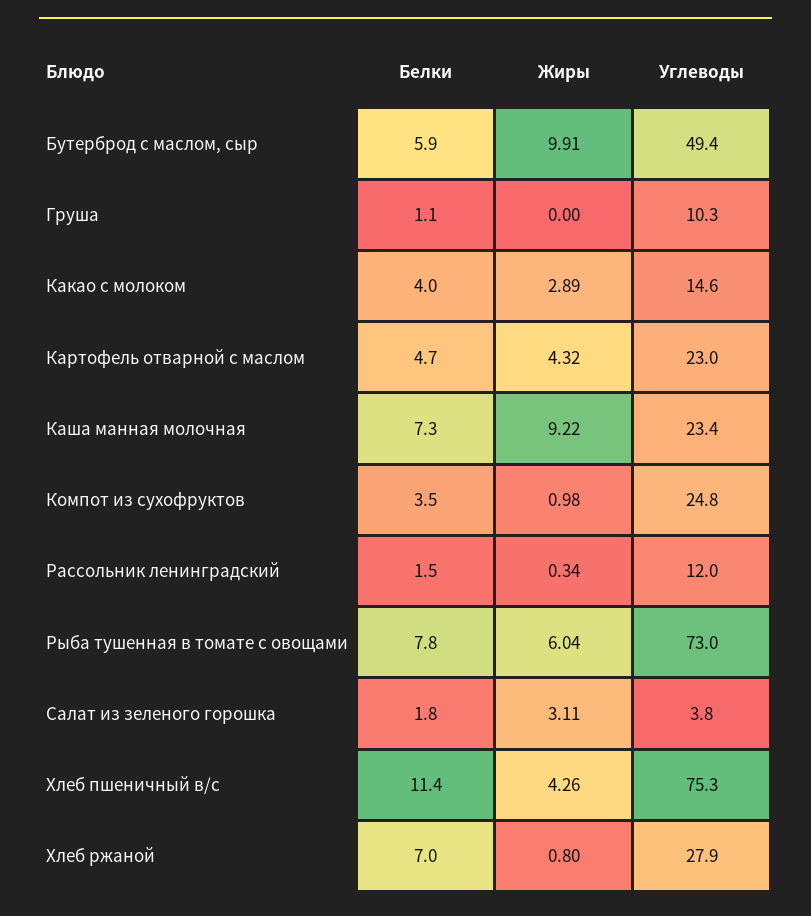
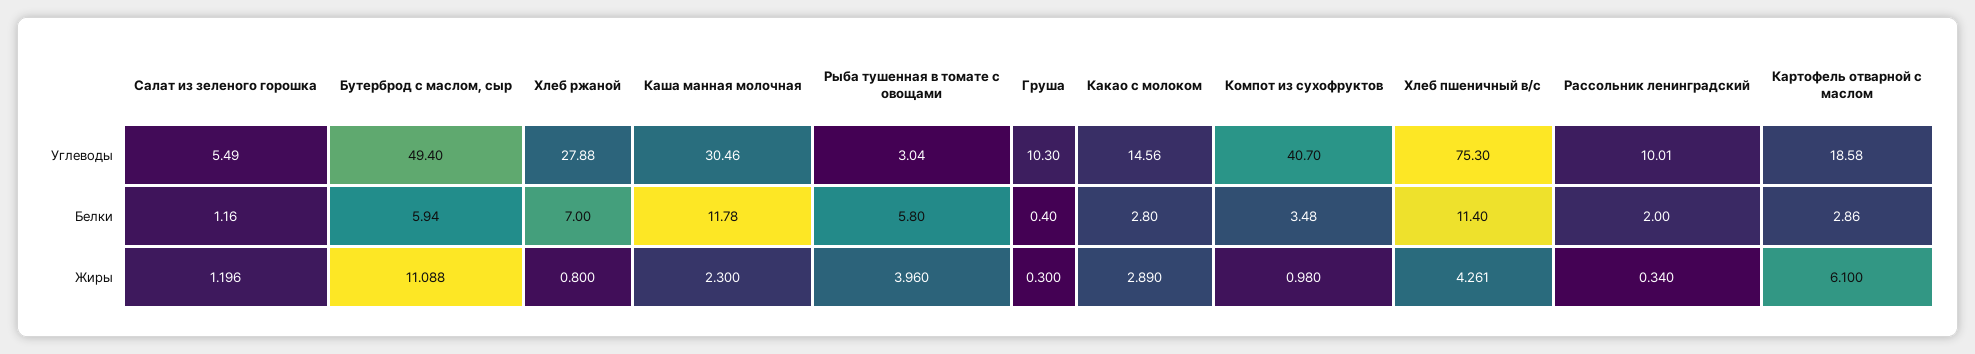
  {
    "Белки": {
      "Бутерброд с маслом, сыр": 5.94,
-     "Груша": 1.1,
+     "Груша": 0.4,
-     "Какао с молоком": 4,
+     "Какао с молоком": 2.8,
-     "Картофель отварной с маслом": 4.7,
+     "Картофель отварной с маслом": 2.86,
-     "Каша манная молочная": 7.3,
+     "Каша манная молочная": 11.78,
      "Компот из сухофруктов": 3.48,
-     "Рассольник ленинградский": 1.5,
+     "Рассольник ленинградский": 2,
-     "Рыба тушенная в томате с овощами": 7.8,
+     "Рыба тушенная в томате с овощами": 5.8,
-     "Салат из зеленого горошка": 1.8,
+     "Салат из зеленого горошка": 1.16,
      "Хлеб пшеничный в/с": 11.4,
      "Хлеб ржаной": 7
    },
    "Жиры": {
-     "Бутерброд с маслом, сыр": 9.91,
+     "Бутерброд с маслом, сыр": 11.088,
-     "Груша": 0,
+     "Груша": 0.3,
      "Какао с молоком": 2.89,
-     "Картофель отварной с маслом": 4.32,
+     "Картофель отварной с маслом": 6.1,
-     "Каша манная молочная": 9.22,
+     "Каша манная молочная": 2.3,
      "Компот из сухофруктов": 0.98,
      "Рассольник ленинградский": 0.34,
-     "Рыба тушенная в томате с овощами": 6.04,
+     "Рыба тушенная в томате с овощами": 3.96,
-     "Салат из зеленого горошка": 3.11,
+     "Салат из зеленого горошка": 1.196,
      "Хлеб пшеничный в/с": 4.261,
      "Хлеб ржаной": 0.8
    },
    "Углеводы": {
      "Бутерброд с маслом, сыр": 49.4,
      "Груша": 10.3,
      "Какао с молоком": 14.56,
-     "Картофель отварной с маслом": 23,
+     "Картофель отварной с маслом": 18.58,
-     "Каша манная молочная": 23.4,
+     "Каша манная молочная": 30.46,
-     "Компот из сухофруктов": 24.8,
+     "Компот из сухофруктов": 40.7,
-     "Рассольник ленинградский": 12,
+     "Рассольник ленинградский": 10.01,
-     "Рыба тушенная в томате с овощами": 73,
+     "Рыба тушенная в томате с овощами": 3.04,
-     "Салат из зеленого горошка": 3.8,
+     "Салат из зеленого горошка": 5.49,
      "Хлеб пшеничный в/с": 75.3,
      "Хлеб ржаной": 27.88
    }
  }

